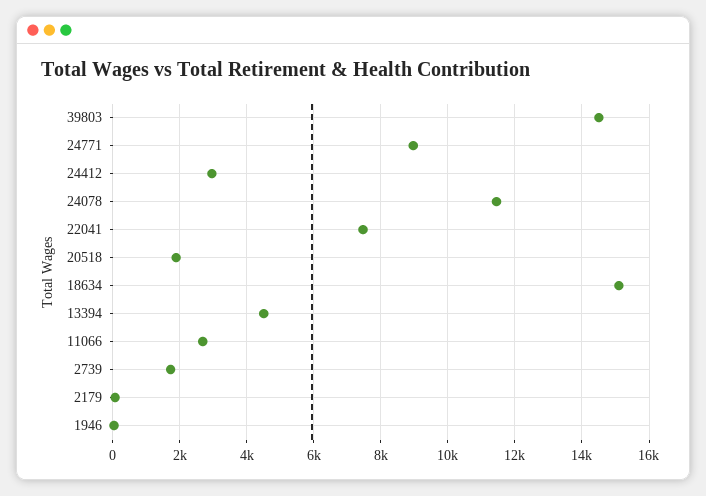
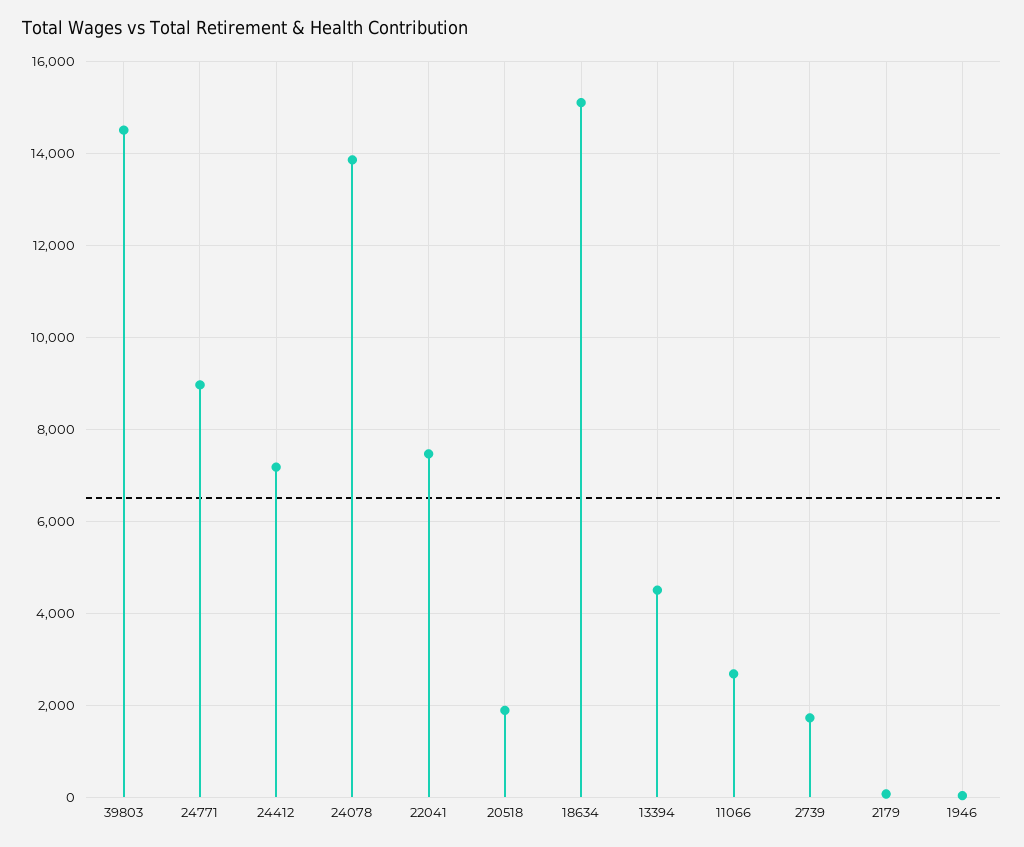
  {
    "39803": 14600,
    "24771": 9000,
-   "24412": 3000,
+   "24412": 7200,
-   "24078": 11400,
+   "24078": 13800,
    "22041": 7400,
    "20518": 1800,
    "18634": 15200,
    "13394": 4600,
    "11066": 2600,
    "2739": 1800,
    "2179": 0,
    "1946": 0
  }

